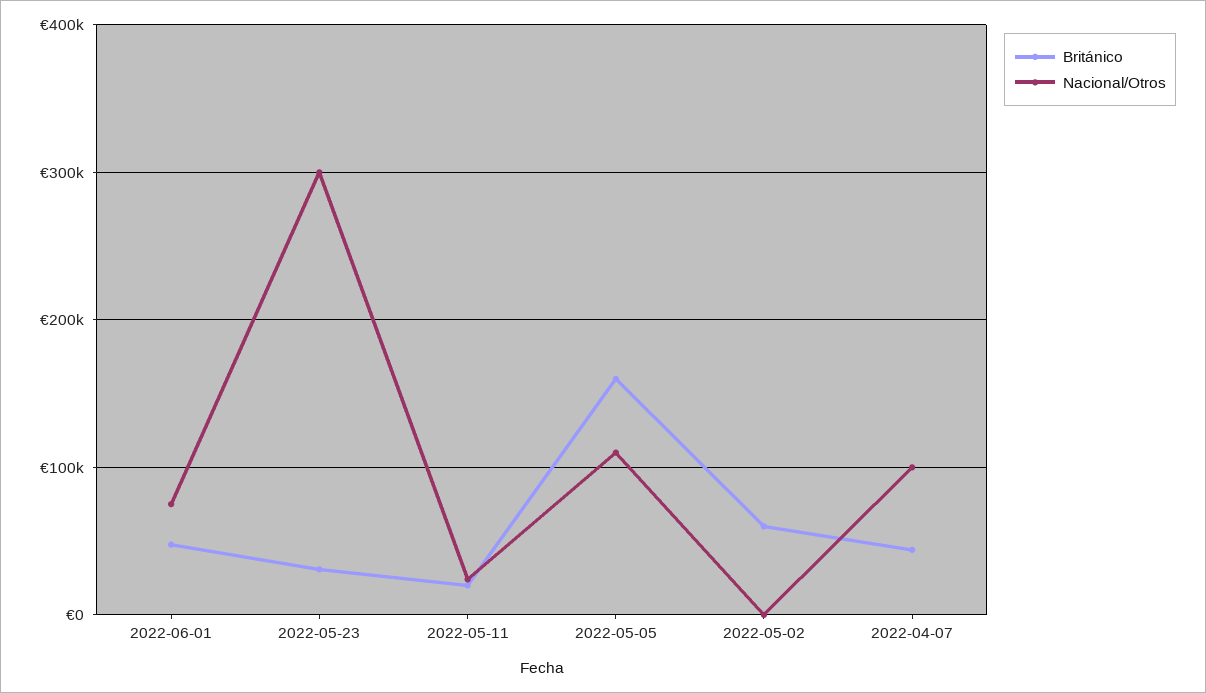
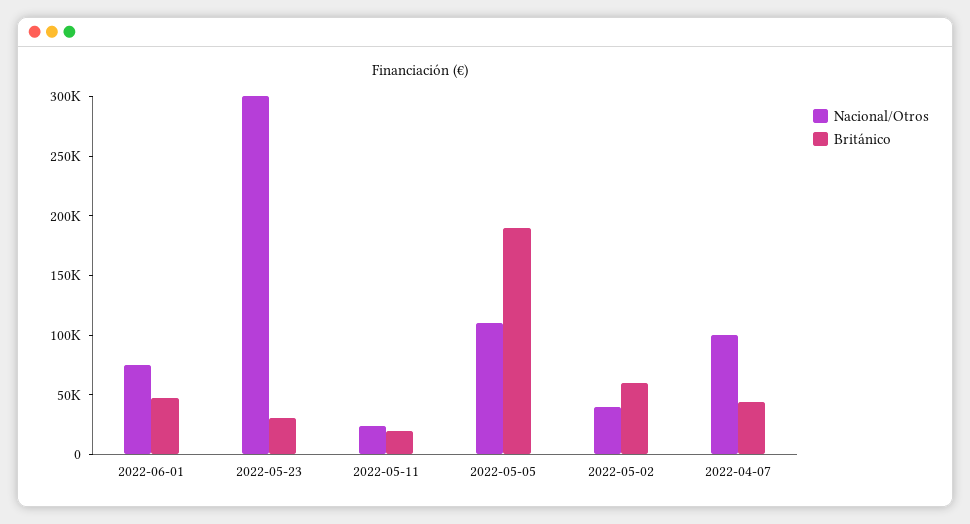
  {
    "Británico": {
      "2022-06-01": 50000,
      "2022-05-23": 30000,
      "2022-05-11": 20000,
-     "2022-05-05": 160000,
+     "2022-05-05": 190000,
      "2022-05-02": 60000,
      "2022-04-07": 40000
    },
    "Nacional/Otros": {
      "2022-06-01": 80000,
      "2022-05-23": 300000,
      "2022-05-11": 20000,
      "2022-05-05": 110000,
-     "2022-05-02": 0,
+     "2022-05-02": 40000,
      "2022-04-07": 100000
    }
  }

